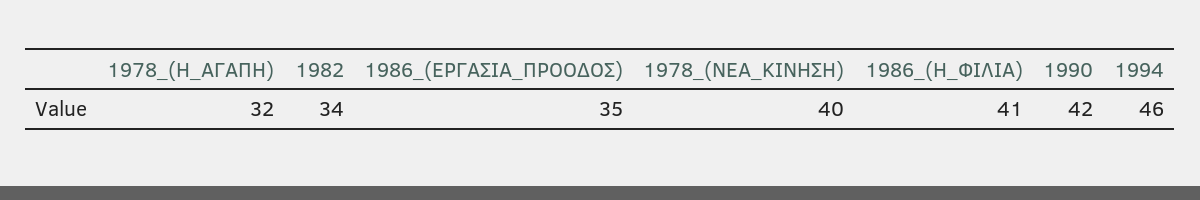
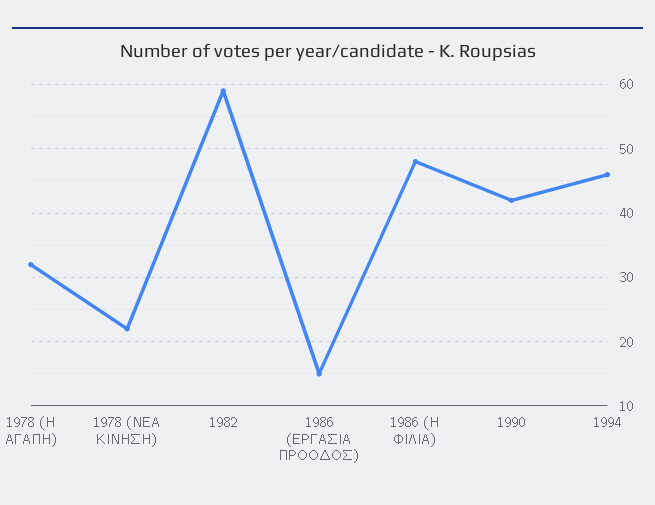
  {
    "1978_(Η_ΑΓΑΠΗ)": 32,
-   "1982": 34,
+   "1982": 59,
-   "1986_(ΕΡΓΑΣΙΑ_ΠΡΟΟΔΟΣ)": 35,
+   "1986_(ΕΡΓΑΣΙΑ_ΠΡΟΟΔΟΣ)": 15,
-   "1978_(ΝΕΑ_ΚΙΝΗΣΗ)": 40,
+   "1978_(ΝΕΑ_ΚΙΝΗΣΗ)": 22,
-   "1986_(Η_ΦΙΛΙΑ)": 41,
+   "1986_(Η_ΦΙΛΙΑ)": 48,
    "1990": 42,
    "1994": 46
  }

